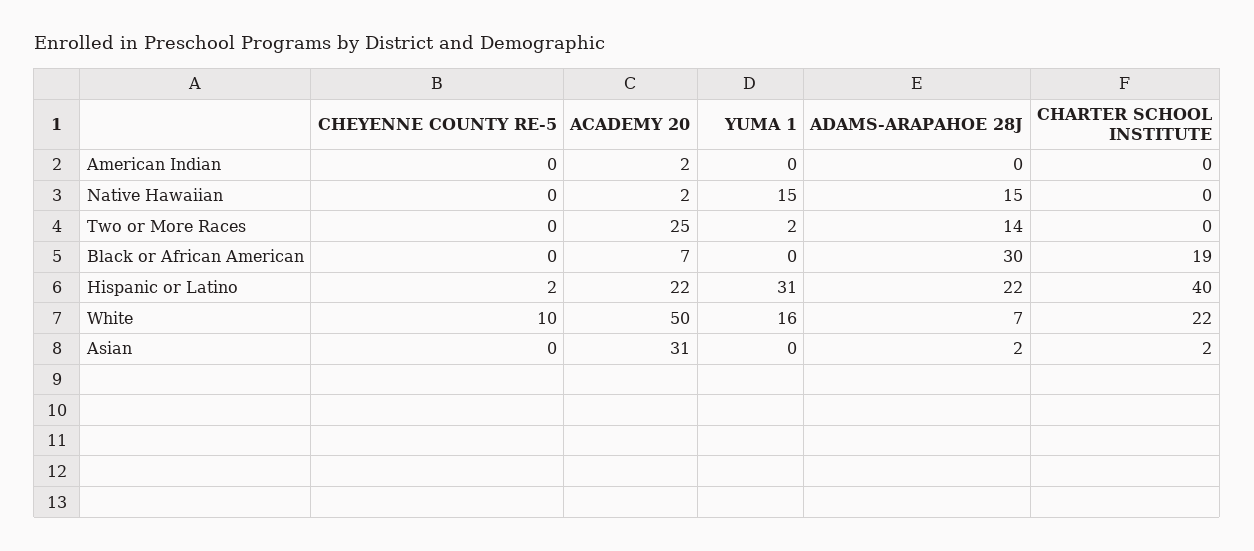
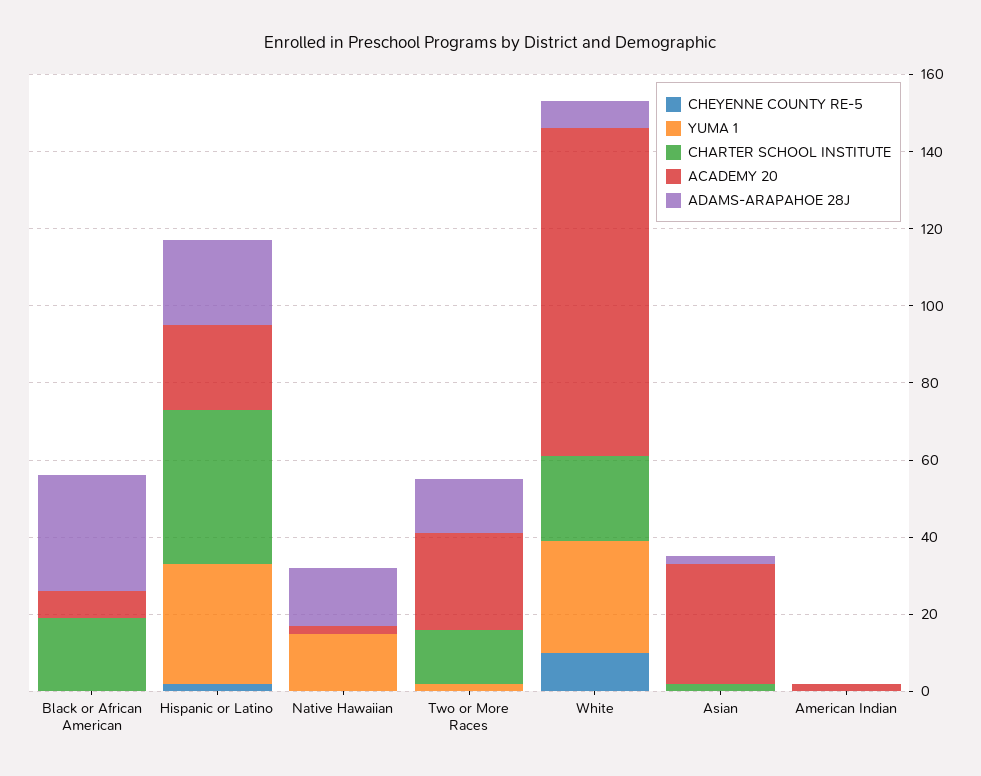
  {
    "CHEYENNE COUNTY RE-5": {
      "American Indian": 0,
      "Native Hawaiian": 0,
      "Two or More Races": 0,
      "Black or African American": 0,
      "Hispanic or Latino": 2,
      "White": 10,
      "Asian": 0
    },
    "ACADEMY 20": {
      "American Indian": 2,
      "Native Hawaiian": 2,
      "Two or More Races": 25,
      "Black or African American": 7,
      "Hispanic or Latino": 22,
-     "White": 50,
+     "White": 85,
      "Asian": 31
    },
    "YUMA 1": {
      "American Indian": 0,
      "Native Hawaiian": 15,
      "Two or More Races": 2,
      "Black or African American": 0,
      "Hispanic or Latino": 31,
-     "White": 16,
+     "White": 30,
      "Asian": 0
    },
    "ADAMS-ARAPAHOE 28J": {
      "American Indian": 0,
      "Native Hawaiian": 15,
      "Two or More Races": 14,
      "Black or African American": 30,
      "Hispanic or Latino": 22,
      "White": 7,
      "Asian": 2
    },
    "CHARTER SCHOOL INSTITUTE": {
      "American Indian": 0,
      "Native Hawaiian": 0,
-     "Two or More Races": 0,
+     "Two or More Races": 15,
      "Black or African American": 19,
      "Hispanic or Latino": 40,
      "White": 22,
      "Asian": 2
    }
  }

